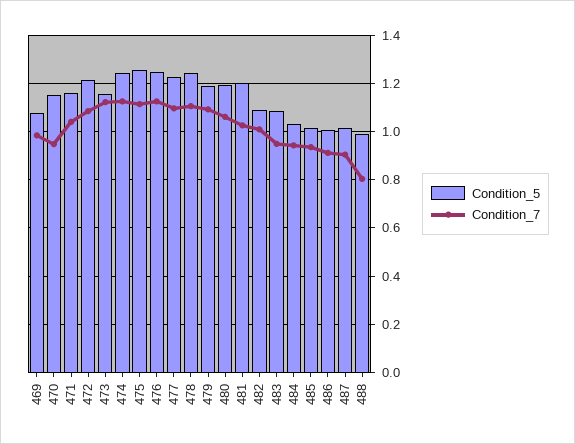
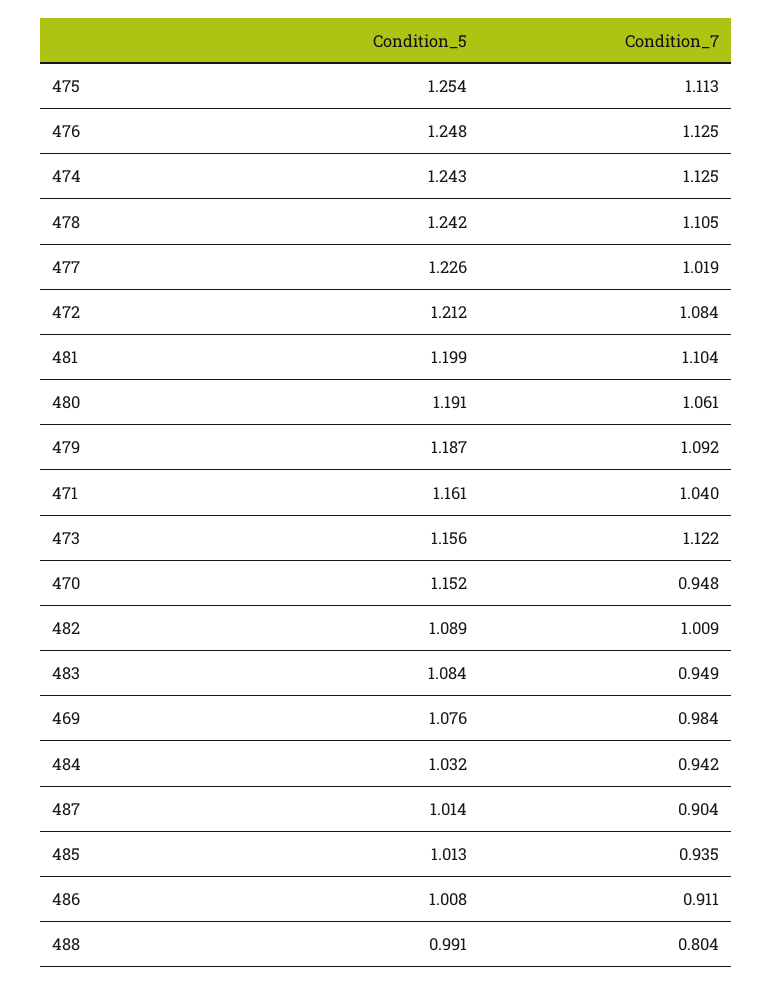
  {
    "Condition_5": {
      "469": 1.076,
      "470": 1.152,
      "471": 1.161,
      "472": 1.212,
      "473": 1.156,
      "474": 1.243,
      "475": 1.254,
      "476": 1.248,
      "477": 1.226,
      "478": 1.242,
      "479": 1.187,
      "480": 1.191,
      "481": 1.199,
      "482": 1.089,
      "483": 1.084,
      "484": 1.032,
      "485": 1.013,
      "486": 1.008,
      "487": 1.014,
      "488": 0.991
    },
    "Condition_7": {
      "469": 0.984,
      "470": 0.948,
      "471": 1.04,
      "472": 1.084,
      "473": 1.122,
      "474": 1.125,
      "475": 1.113,
      "476": 1.125,
-     "477": 1.1,
+     "477": 1.019,
      "478": 1.105,
      "479": 1.092,
      "480": 1.061,
-     "481": 1.025,
+     "481": 1.104,
      "482": 1.009,
      "483": 0.949,
      "484": 0.942,
      "485": 0.935,
      "486": 0.911,
      "487": 0.904,
      "488": 0.804
    }
  }

